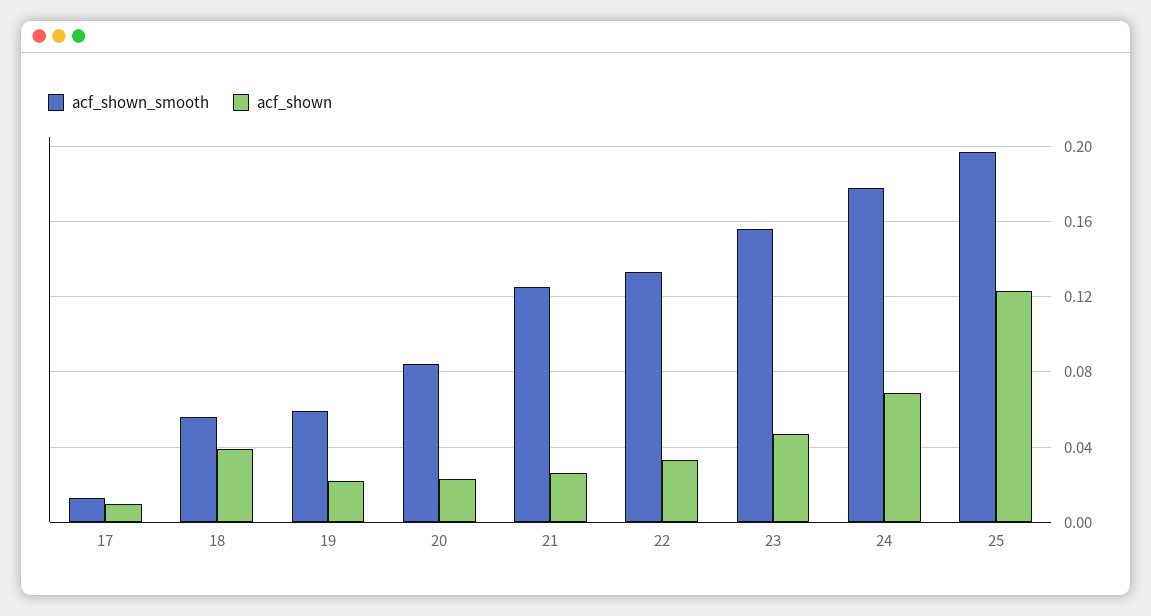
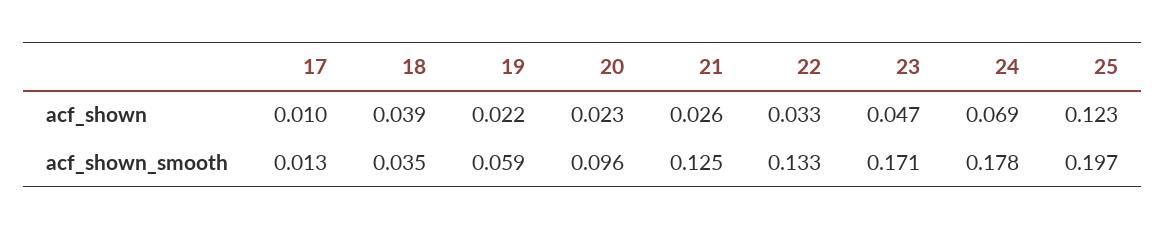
  {
    "acf_shown_smooth": {
      "17": 0.013,
-     "18": 0.055,
+     "18": 0.035,
      "19": 0.059,
-     "20": 0.085,
+     "20": 0.096,
      "21": 0.125,
      "22": 0.133,
-     "23": 0.155,
+     "23": 0.171,
      "24": 0.178,
      "25": 0.197
    },
    "acf_shown": {
      "17": 0.01,
      "18": 0.039,
      "19": 0.022,
      "20": 0.023,
      "21": 0.026,
      "22": 0.033,
      "23": 0.047,
      "24": 0.069,
      "25": 0.123
    }
  }

